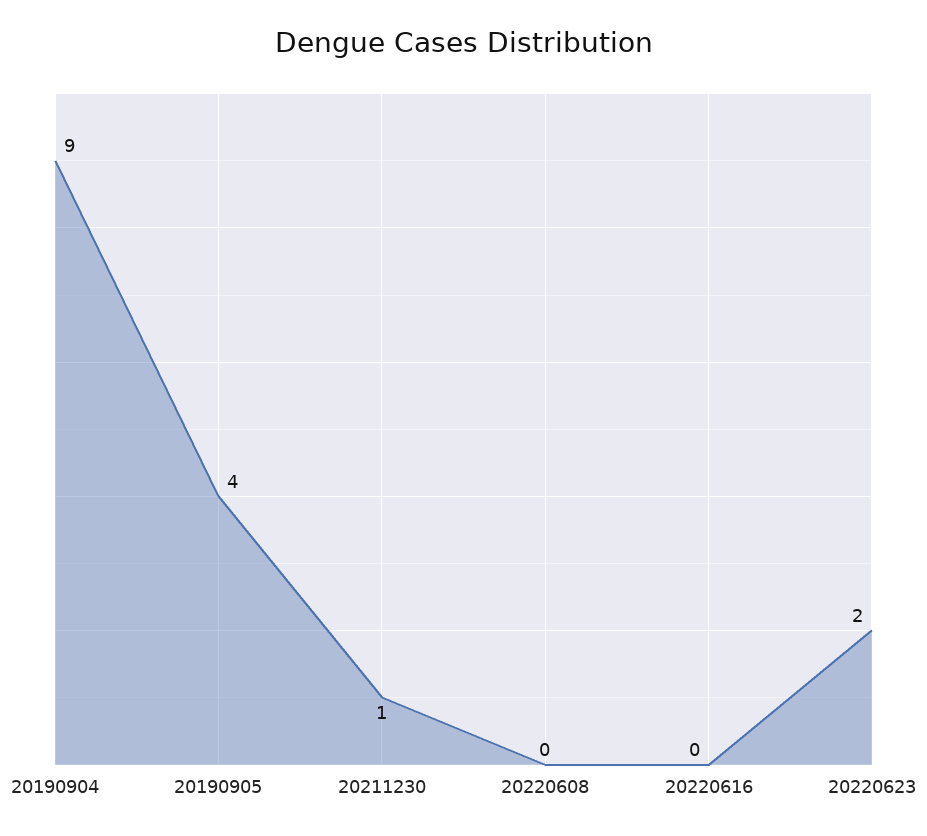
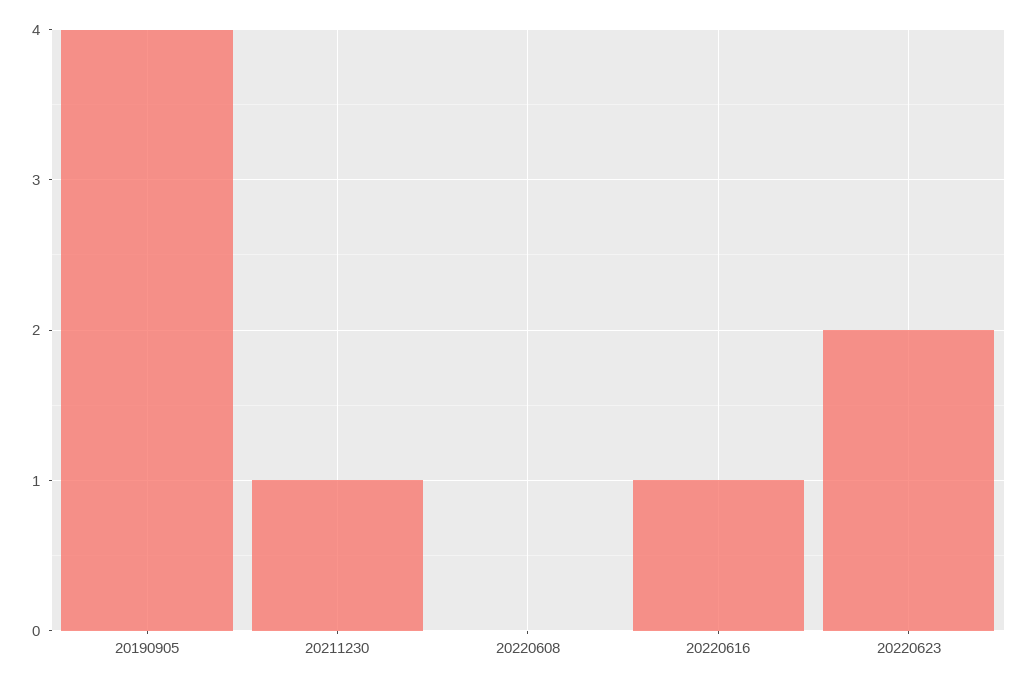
  {
-   "20190904": 9,
    "20190905": 4,
    "20211230": 1,
    "20220608": 0,
-   "20220616": 0,
+   "20220616": 1,
    "20220623": 2
  }

